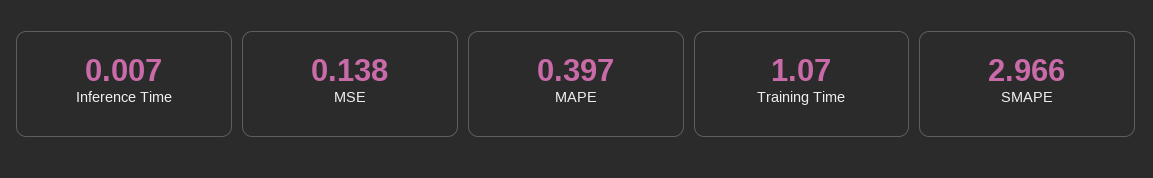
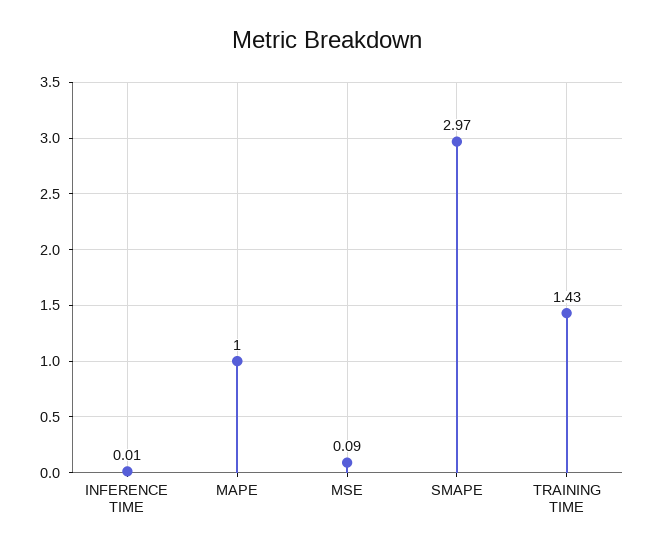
  {
    "Inference Time": 0.007,
-   "MSE": 0.138,
+   "MSE": 0.09,
-   "MAPE": 0.397,
+   "MAPE": 1,
-   "Training Time": 1.07,
+   "Training Time": 1.43,
    "SMAPE": 2.966
  }

